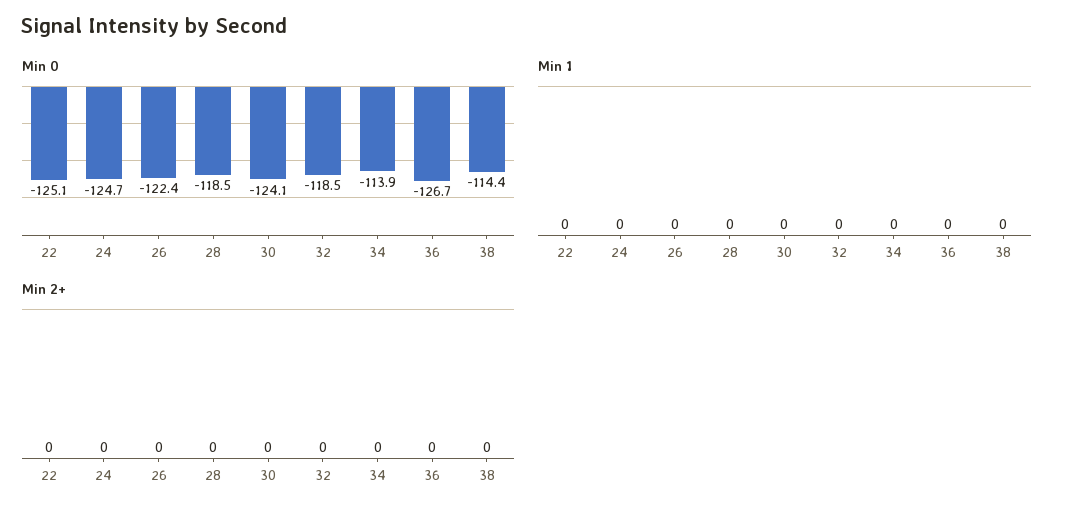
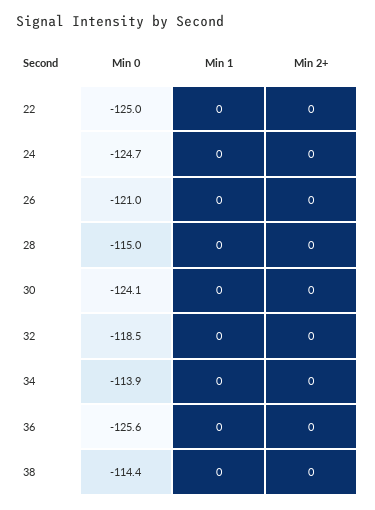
  {
    "Min 0": {
-     "22": -125.1,
+     "22": -125,
      "24": -124.7,
-     "26": -122.4,
+     "26": -121,
-     "28": -118.5,
+     "28": -115,
      "30": -124.1,
      "32": -118.5,
      "34": -113.9,
-     "36": -126.7,
+     "36": -125.6,
      "38": -114.4
    },
    "Min 1": {
      "22": 0,
      "24": 0,
      "26": 0,
      "28": 0,
      "30": 0,
      "32": 0,
      "34": 0,
      "36": 0,
      "38": 0
    },
    "Min 2+": {
      "22": 0,
      "24": 0,
      "26": 0,
      "28": 0,
      "30": 0,
      "32": 0,
      "34": 0,
      "36": 0,
      "38": 0
    }
  }

